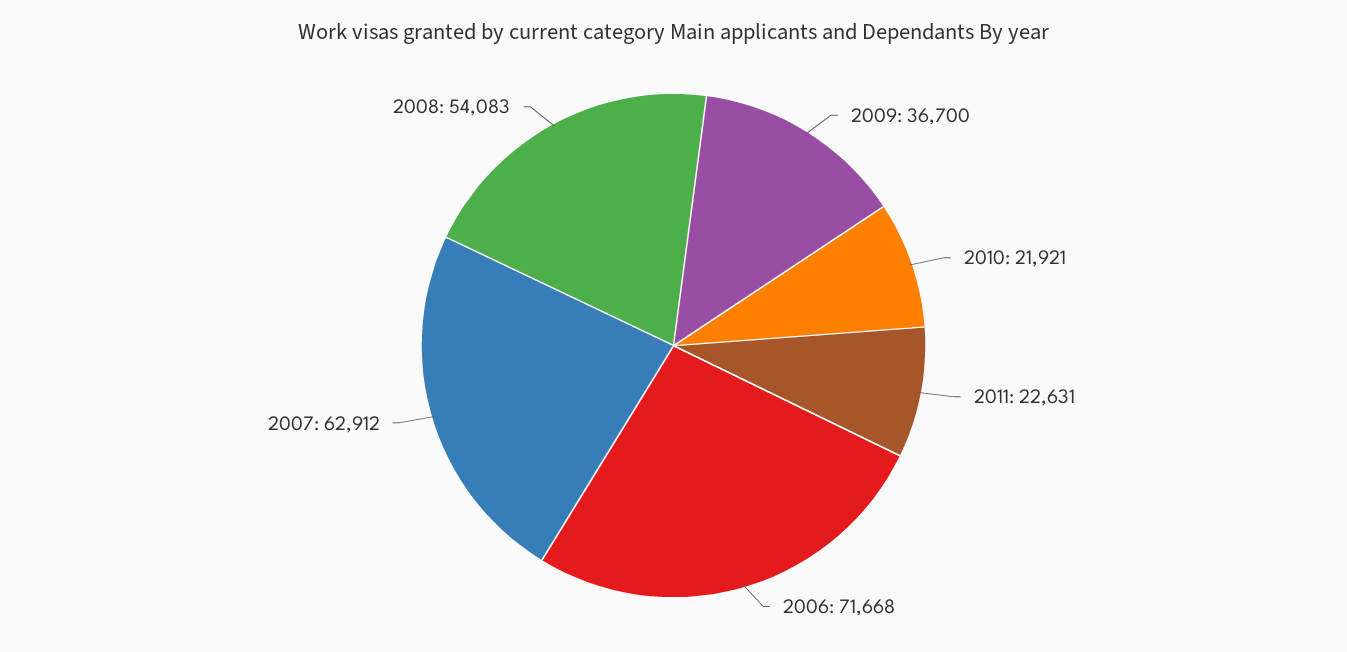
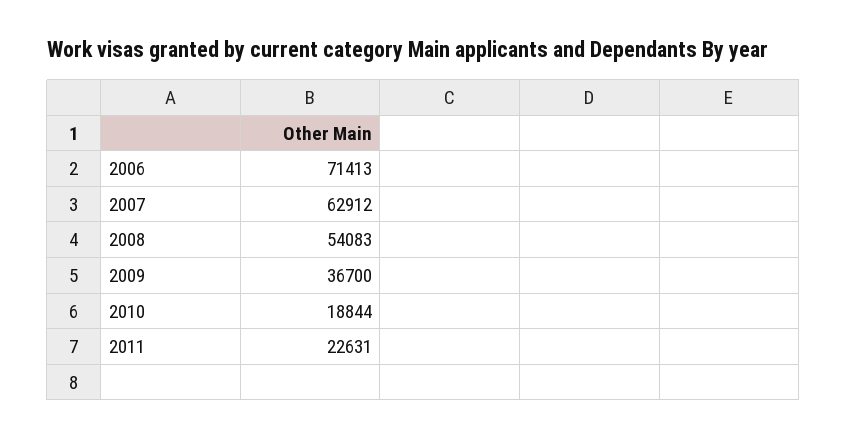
  {
    "2009": 36700,
-   "2010": 21921,
+   "2010": 18844,
    "2011": 22631,
-   "2006": 71668,
+   "2006": 71413,
    "2007": 62912,
    "2008": 54083
  }

